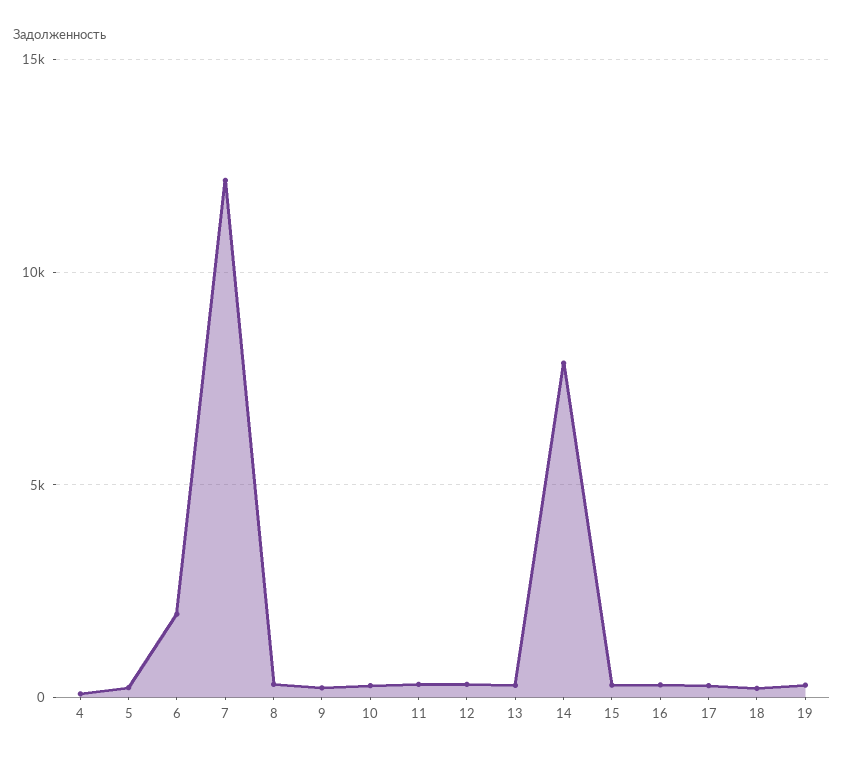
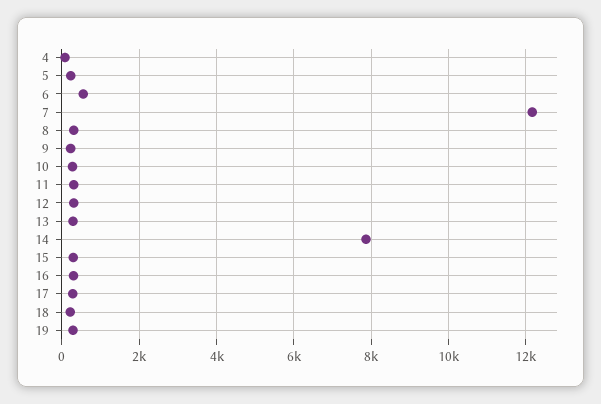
  {
    "4": 0,
    "5": 200,
-   "6": 2000,
+   "6": 600,
    "7": 12200,
    "8": 400,
    "9": 200,
    "10": 200,
    "11": 400,
    "12": 400,
    "13": 200,
    "14": 7800,
    "15": 200,
    "16": 200,
    "17": 200,
    "18": 200,
    "19": 200
  }

